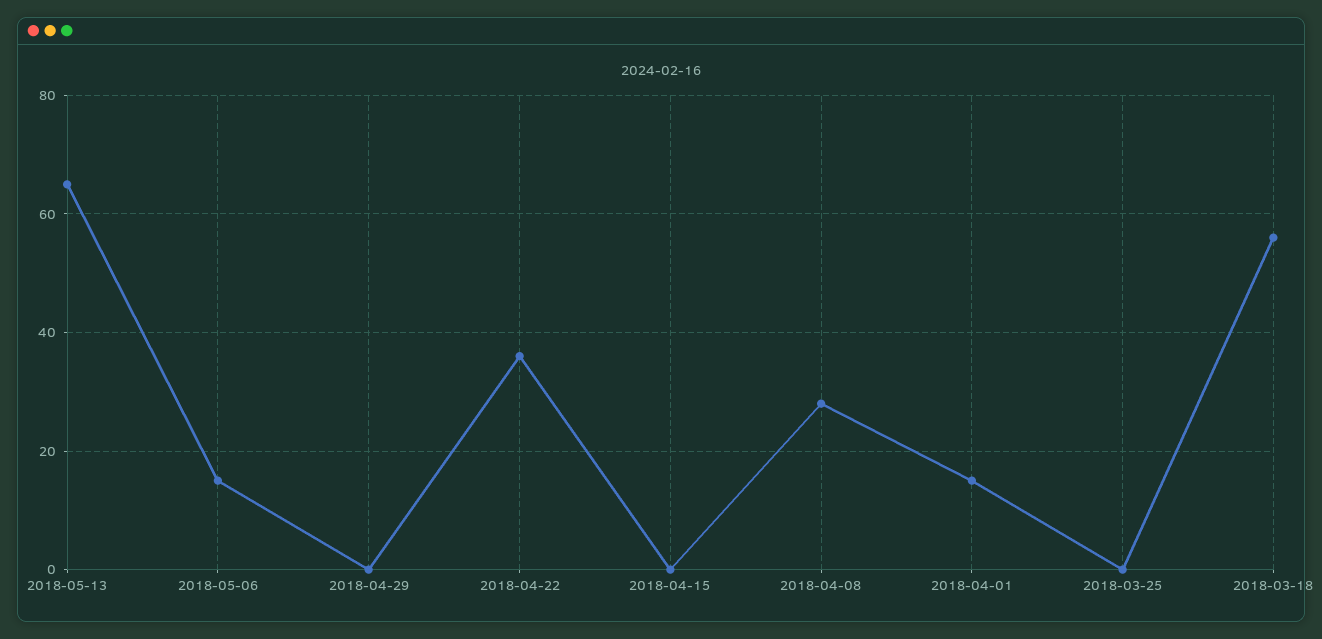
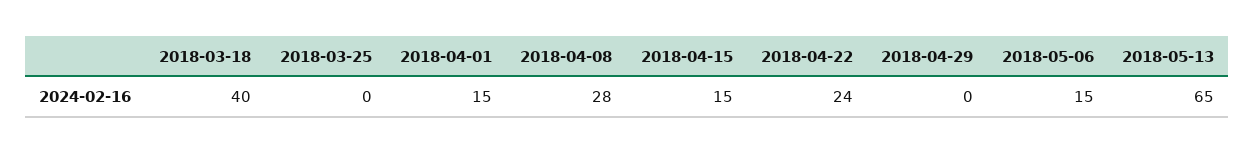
  {
    "2018-05-13": 65,
    "2018-05-06": 15,
    "2018-04-29": 0,
-   "2018-04-22": 35,
+   "2018-04-22": 24,
-   "2018-04-15": 0,
+   "2018-04-15": 15,
    "2018-04-08": 28,
    "2018-04-01": 15,
    "2018-03-25": 0,
-   "2018-03-18": 55
+   "2018-03-18": 40
  }

